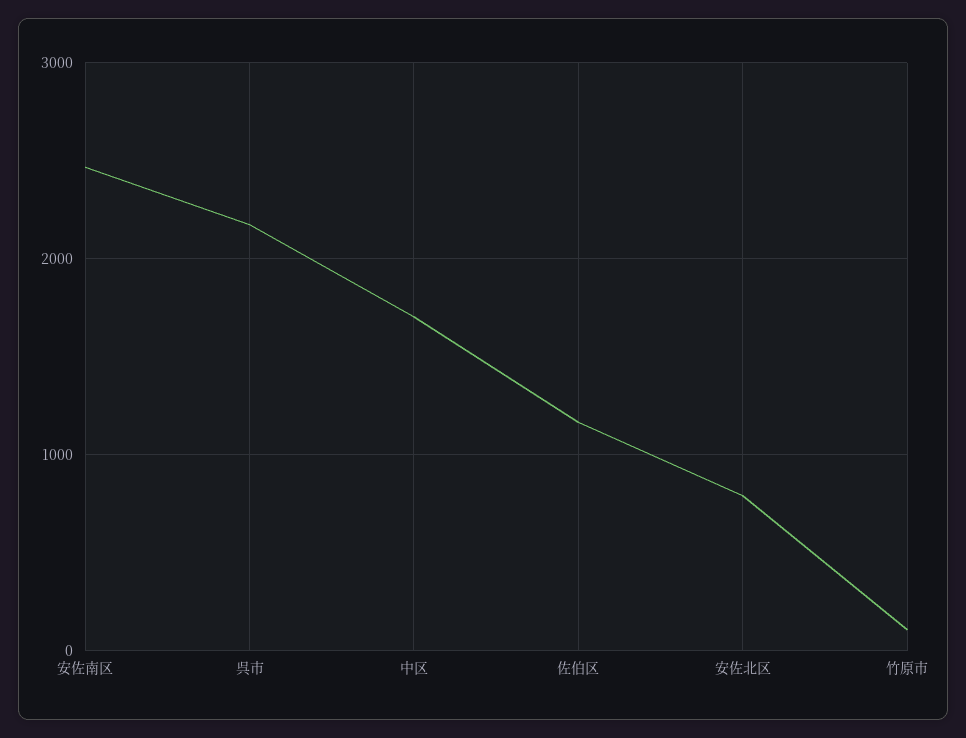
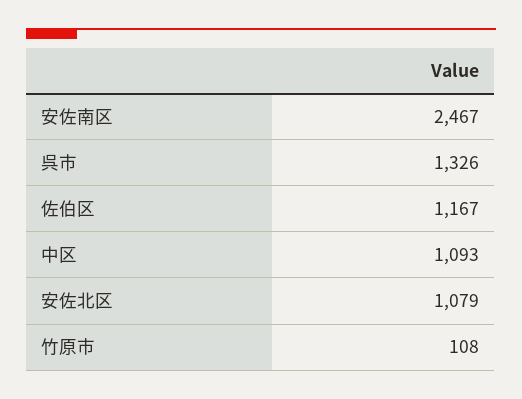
  {
    "安佐南区": 2467,
-   "呉市": 2200,
+   "呉市": 1326,
-   "中区": 1700,
+   "中区": 1093,
    "佐伯区": 1167,
-   "安佐北区": 800,
+   "安佐北区": 1079,
    "竹原市": 108
  }

